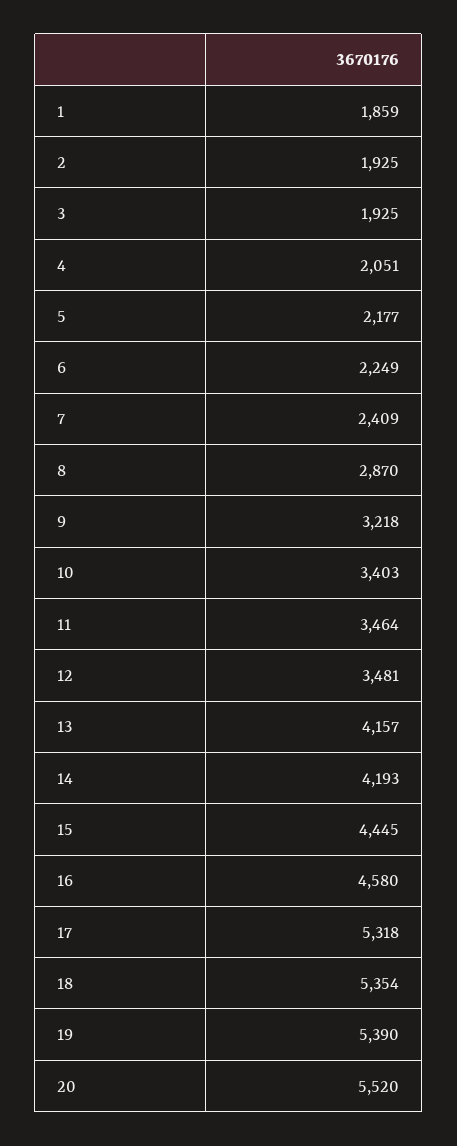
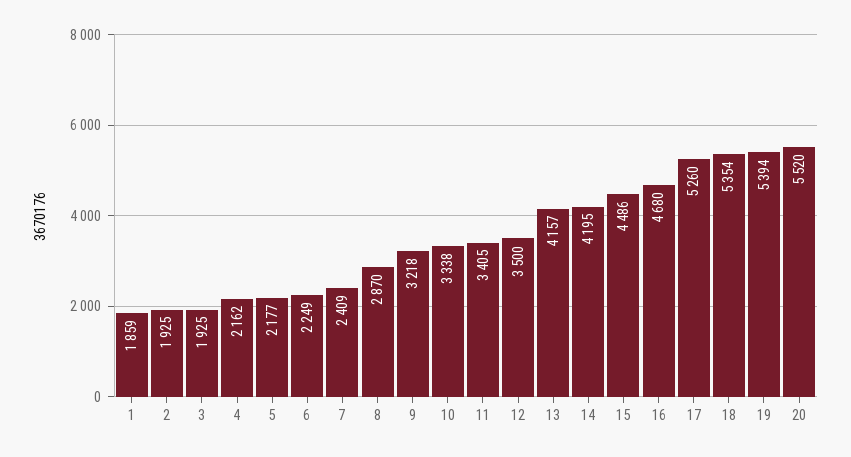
  {
    "1": 1859,
    "2": 1925,
    "3": 1925,
-   "4": 2051,
+   "4": 2162,
    "5": 2177,
    "6": 2249,
    "7": 2409,
    "8": 2870,
    "9": 3218,
-   "10": 3403,
+   "10": 3338,
-   "11": 3464,
+   "11": 3405,
-   "12": 3481,
+   "12": 3500,
    "13": 4157,
-   "14": 4193,
+   "14": 4195,
-   "15": 4445,
+   "15": 4486,
-   "16": 4580,
+   "16": 4680,
-   "17": 5318,
+   "17": 5260,
    "18": 5354,
-   "19": 5390,
+   "19": 5394,
    "20": 5520
  }

